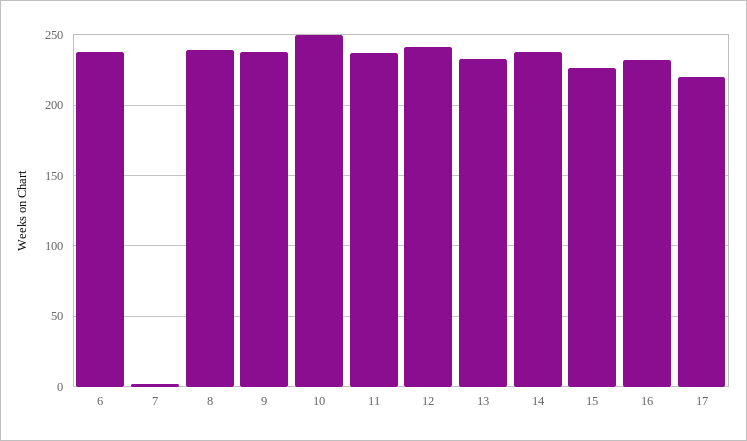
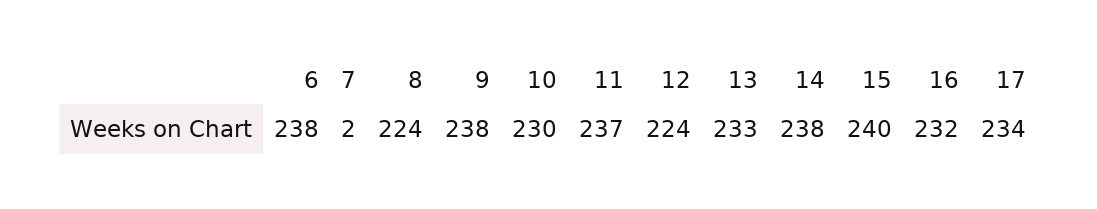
  {
    "6": 238,
    "7": 2,
-   "8": 240,
+   "8": 224,
    "9": 238,
-   "10": 250,
+   "10": 230,
    "11": 237,
-   "12": 240,
+   "12": 224,
    "13": 233,
    "14": 238,
-   "15": 225,
+   "15": 240,
    "16": 232,
-   "17": 220
+   "17": 234
  }

